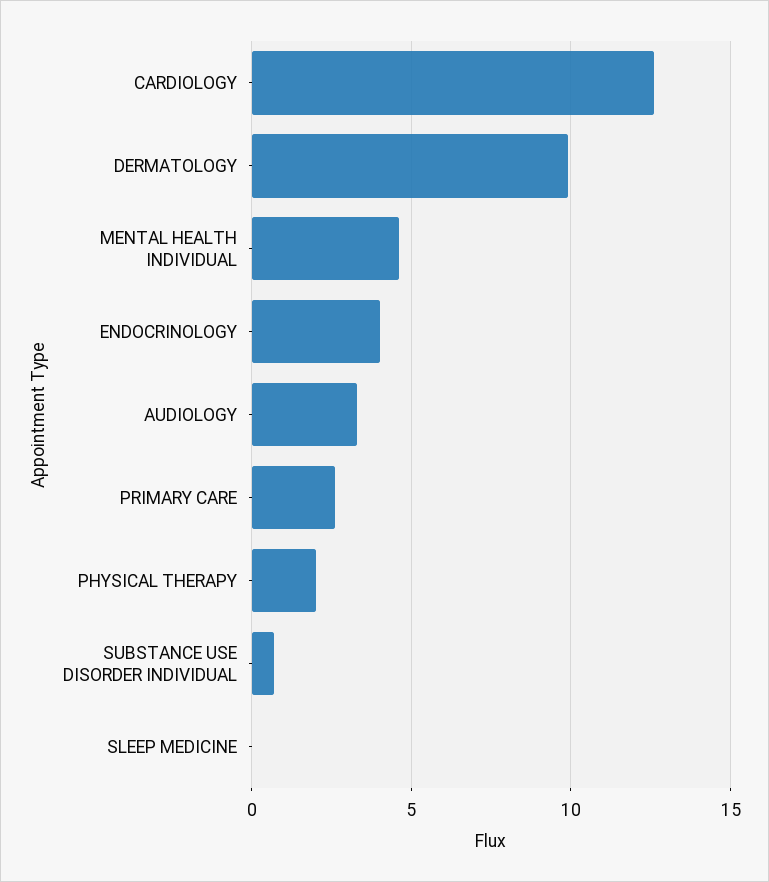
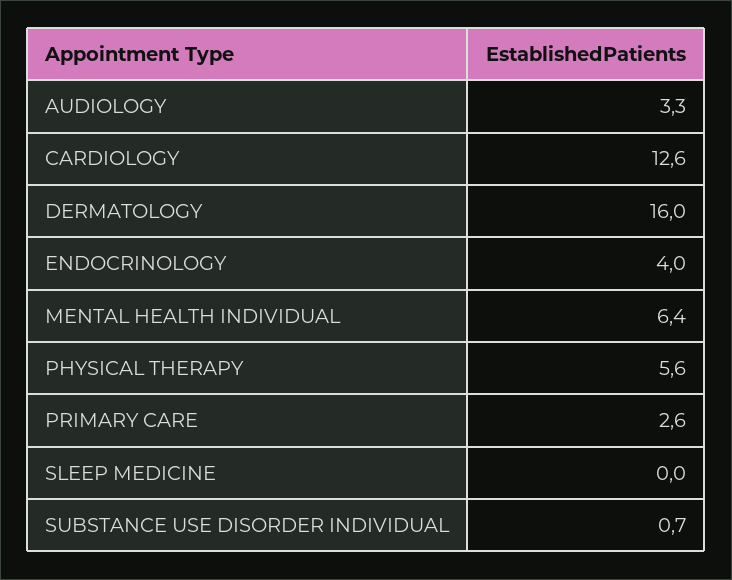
  {
    "CARDIOLOGY": 12.6,
-   "DERMATOLOGY": 10,
+   "DERMATOLOGY": 16,
-   "MENTAL HEALTH INDIVIDUAL": 4.5,
+   "MENTAL HEALTH INDIVIDUAL": 6.4,
    "ENDOCRINOLOGY": 4,
    "AUDIOLOGY": 3.3,
    "PRIMARY CARE": 2.6,
-   "PHYSICAL THERAPY": 2,
+   "PHYSICAL THERAPY": 5.6,
    "SUBSTANCE USE DISORDER INDIVIDUAL": 0.7,
    "SLEEP MEDICINE": 0
  }

